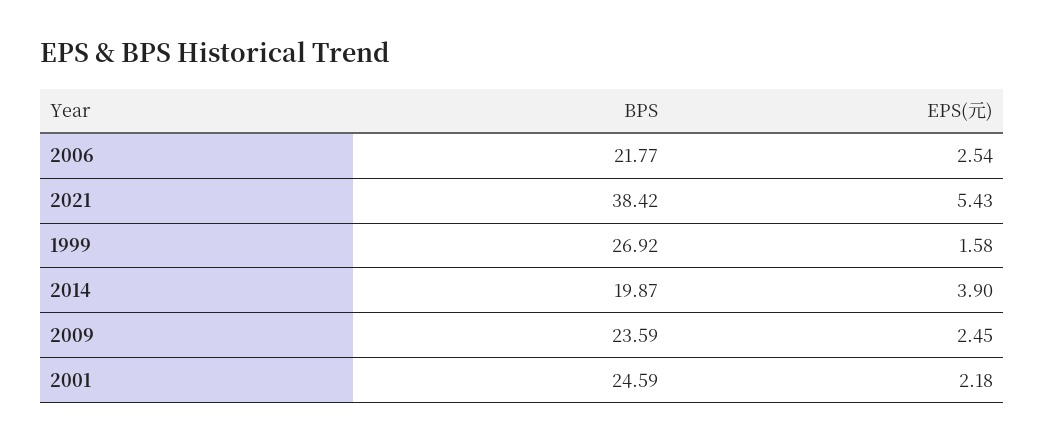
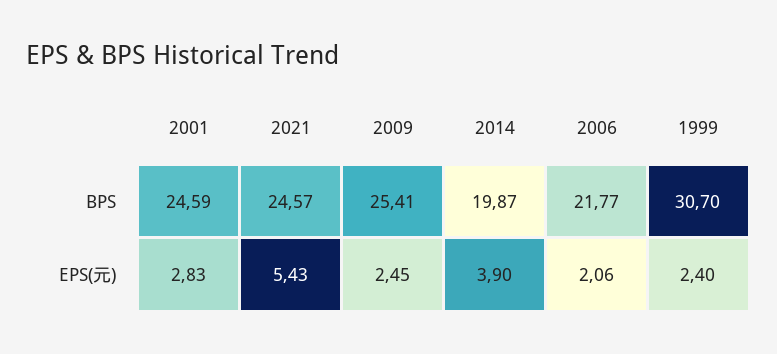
  {
    "BPS": {
      "2006": 21.77,
-     "2021": 38.42,
+     "2021": 24.57,
-     "1999": 26.92,
+     "1999": 30.7,
      "2014": 19.87,
-     "2009": 23.59,
+     "2009": 25.41,
      "2001": 24.59
    },
    "EPS(元)": {
-     "2006": 2.54,
+     "2006": 2.06,
      "2021": 5.43,
-     "1999": 1.58,
+     "1999": 2.4,
      "2014": 3.9,
      "2009": 2.45,
-     "2001": 2.18
+     "2001": 2.83
    }
  }

